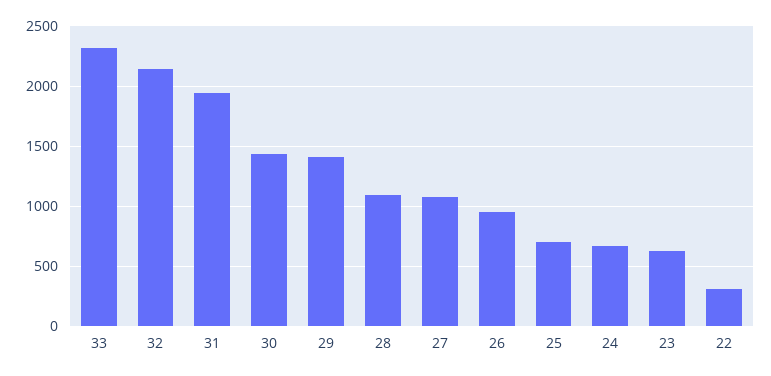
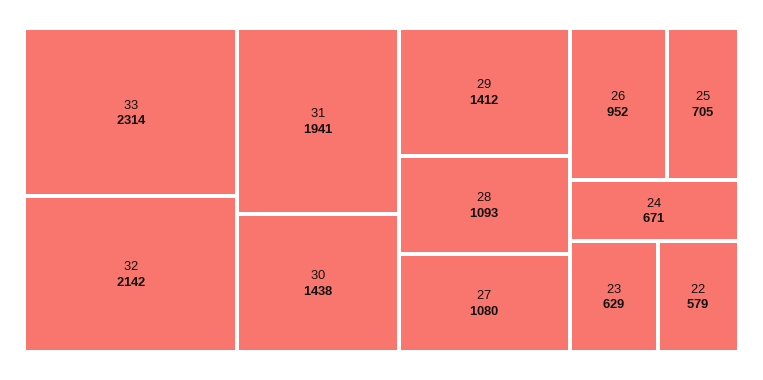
  {
    "33": 2314,
    "32": 2142,
    "31": 1941,
    "30": 1438,
    "29": 1412,
    "28": 1093,
    "27": 1080,
    "26": 952,
    "25": 705,
    "24": 671,
    "23": 629,
-   "22": 300
+   "22": 579
  }

